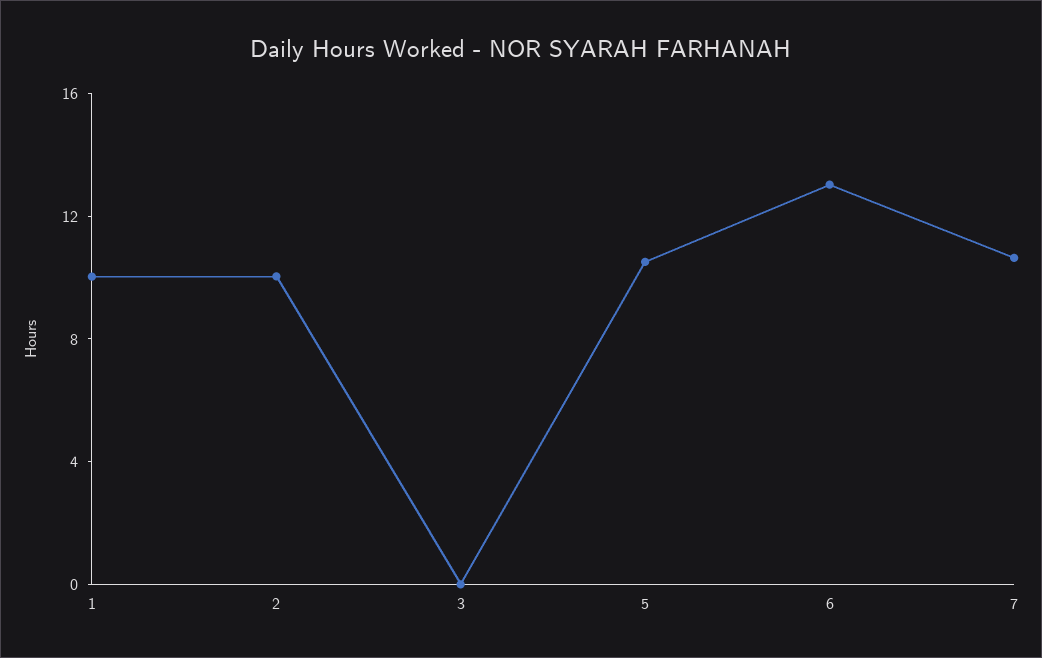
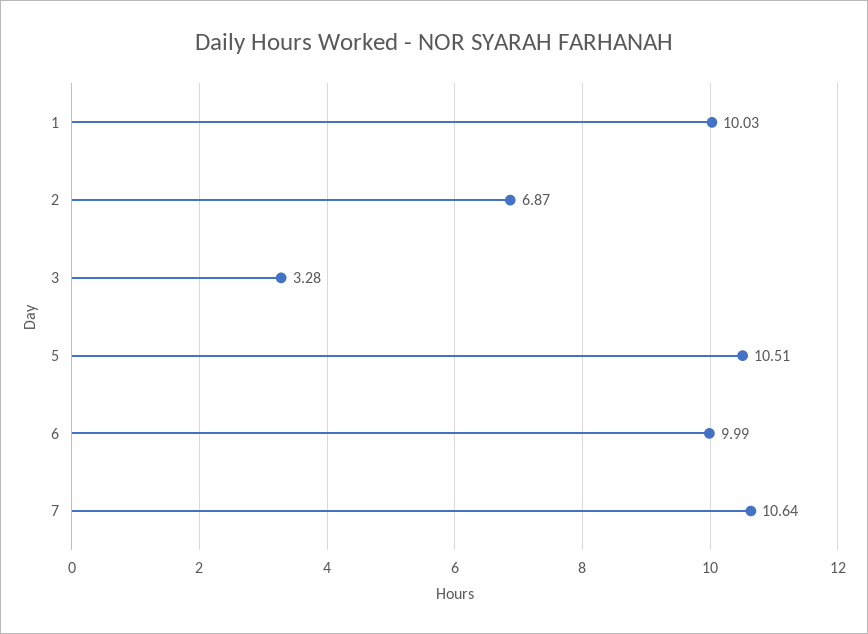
  {
    "1": 10.03,
-   "2": 10,
+   "2": 6.87,
-   "3": 0,
+   "3": 3.28,
    "5": 10.51,
-   "6": 13,
+   "6": 9.99,
    "7": 10.64
  }

